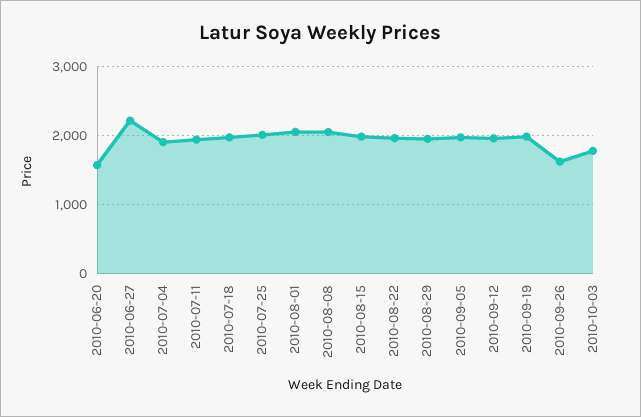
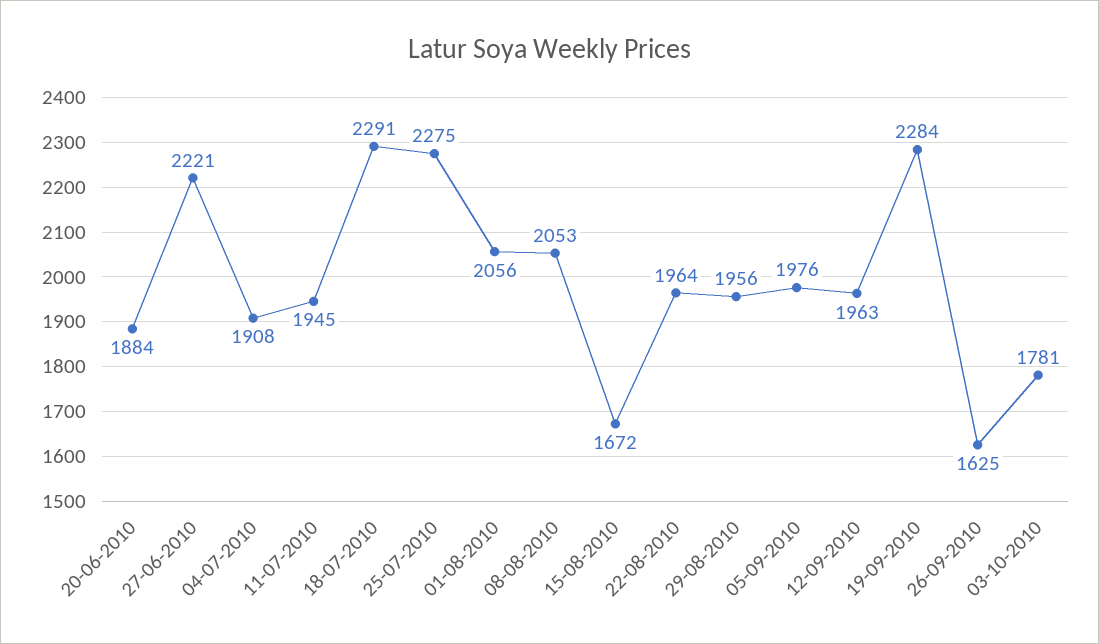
  {
-   "2010-06-20": 1600,
+   "2010-06-20": 1884,
    "2010-06-27": 2221,
    "2010-07-04": 1908,
    "2010-07-11": 1945,
-   "2010-07-18": 2000,
+   "2010-07-18": 2291,
-   "2010-07-25": 2000,
+   "2010-07-25": 2275,
    "2010-08-01": 2056,
    "2010-08-08": 2053,
-   "2010-08-15": 2000,
+   "2010-08-15": 1672,
    "2010-08-22": 1964,
    "2010-08-29": 1956,
    "2010-09-05": 1976,
    "2010-09-12": 1963,
-   "2010-09-19": 2000,
+   "2010-09-19": 2284,
    "2010-09-26": 1625,
    "2010-10-03": 1781
  }

